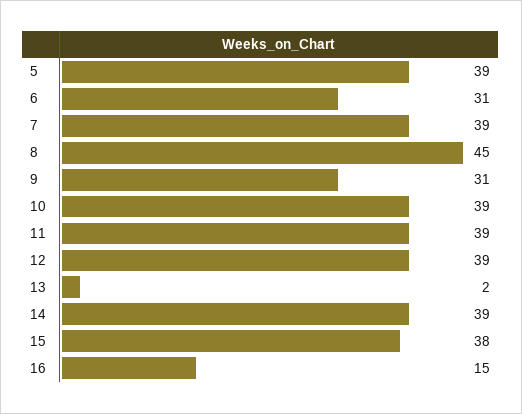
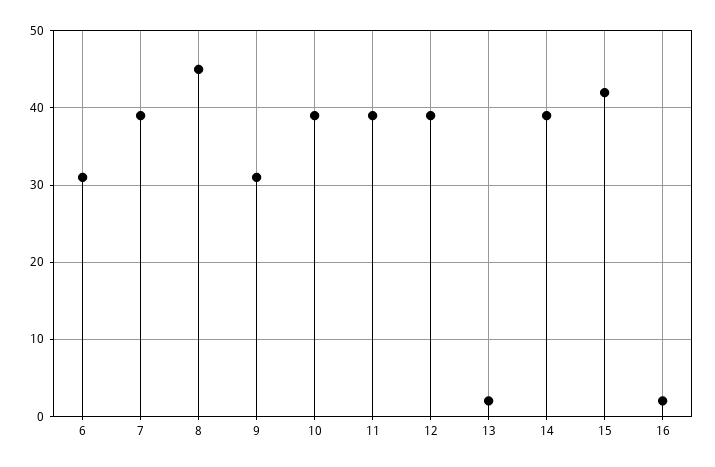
  {
-   "5": 39,
    "6": 31,
    "7": 39,
    "8": 45,
    "9": 31,
    "10": 39,
    "11": 39,
    "12": 39,
    "13": 2,
    "14": 39,
-   "15": 38,
+   "15": 42,
-   "16": 15
+   "16": 2
  }

